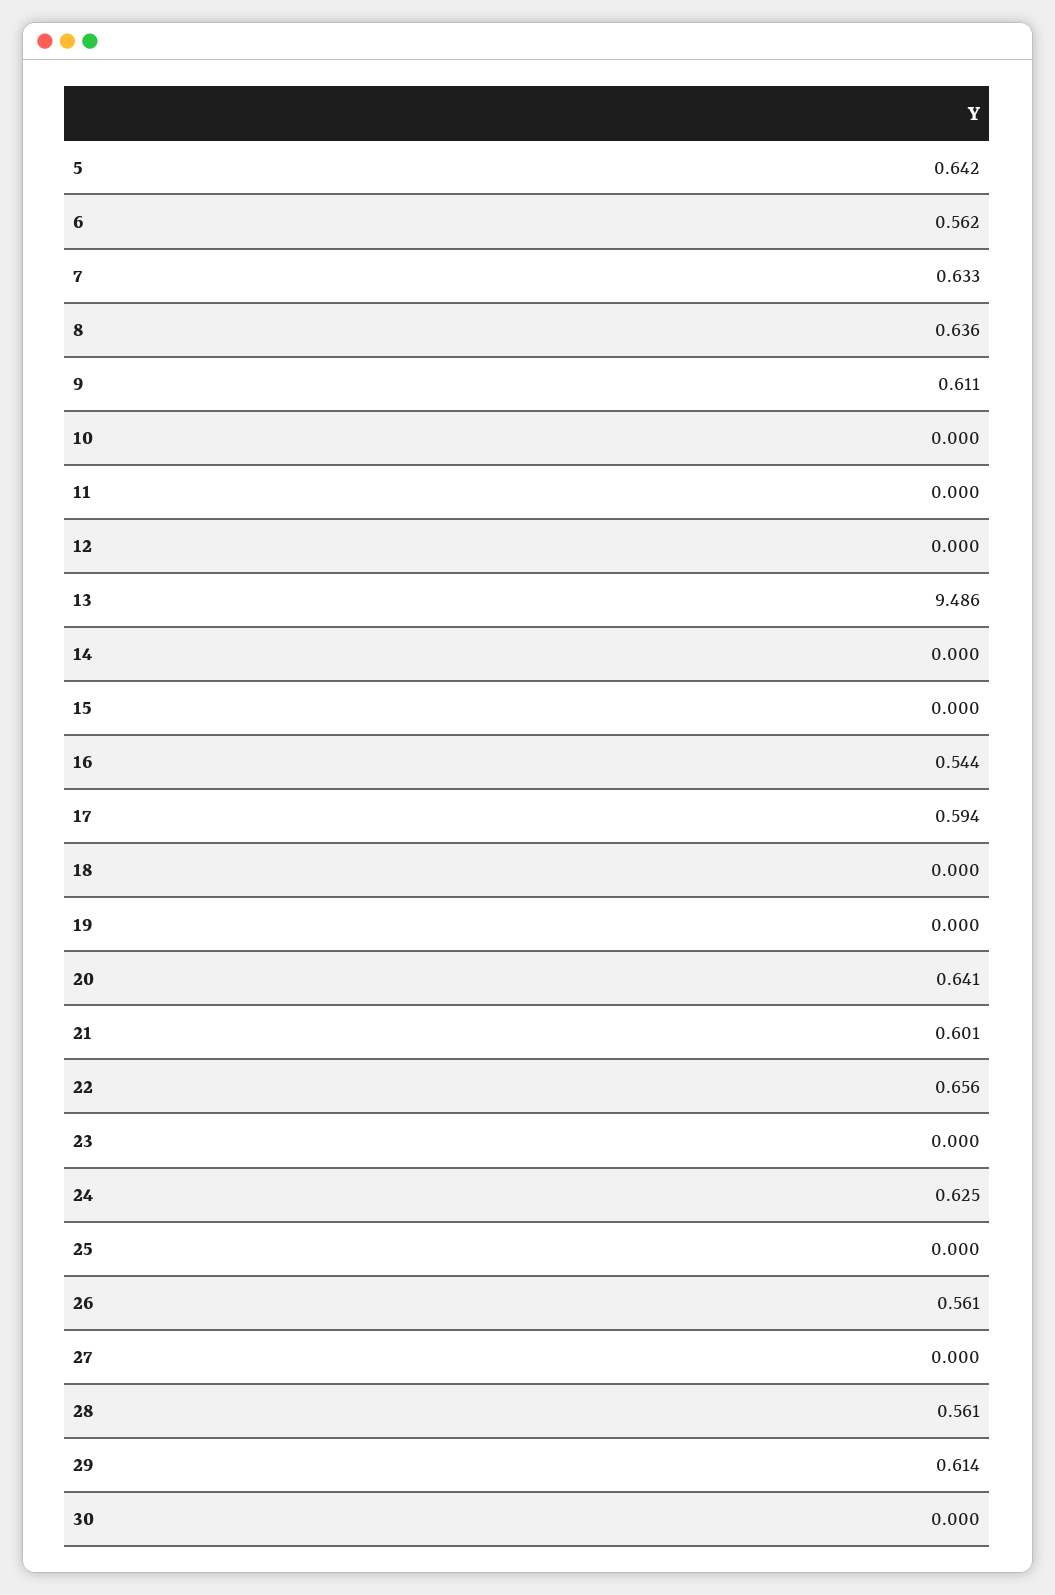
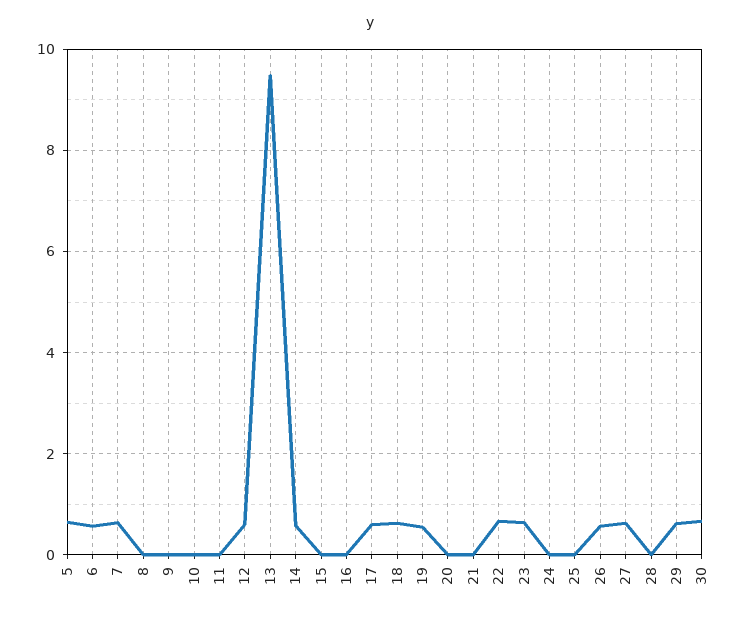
  {
    "5": 0.642,
    "6": 0.562,
    "7": 0.633,
-   "8": 0.636,
+   "8": 0,
-   "9": 0.611,
+   "9": 0,
    "10": 0,
    "11": 0,
-   "12": 0,
+   "12": 0.6,
    "13": 9.486,
-   "14": 0,
+   "14": 0.6,
    "15": 0,
-   "16": 0.544,
+   "16": 0,
    "17": 0.594,
-   "18": 0,
+   "18": 0.6,
-   "19": 0,
+   "19": 0.6,
-   "20": 0.641,
+   "20": 0,
-   "21": 0.601,
+   "21": 0,
    "22": 0.656,
-   "23": 0,
+   "23": 0.6,
-   "24": 0.625,
+   "24": 0,
    "25": 0,
    "26": 0.561,
-   "27": 0,
+   "27": 0.6,
-   "28": 0.561,
+   "28": 0,
    "29": 0.614,
-   "30": 0
+   "30": 0.6
  }

